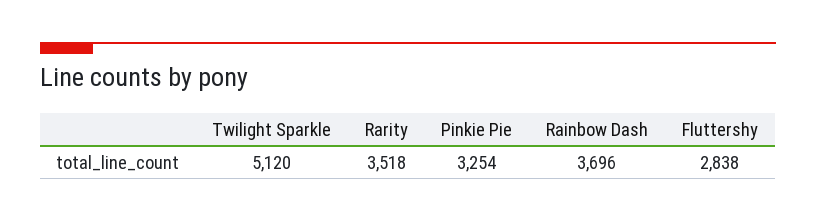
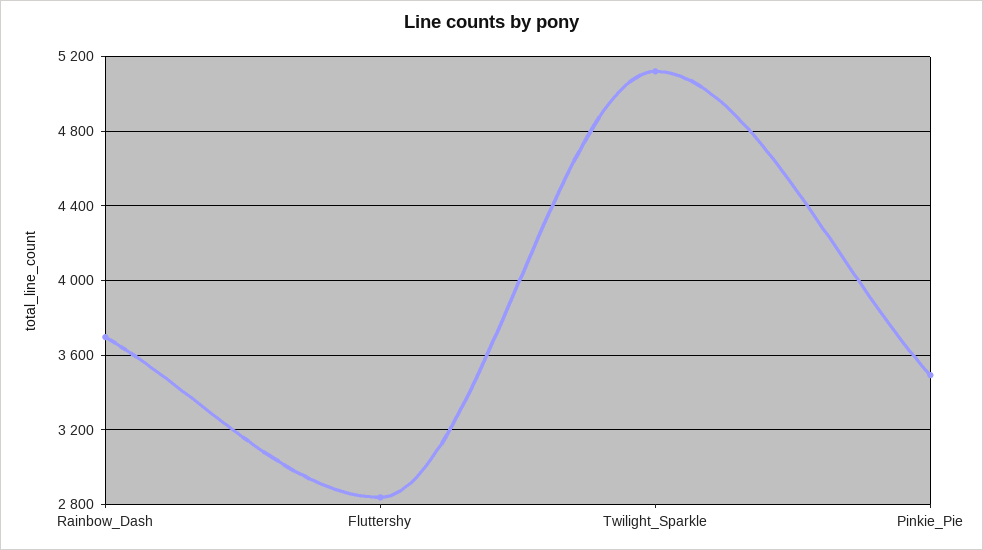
  {
    "Twilight Sparkle": 5120,
-   "Rarity": 3518,
-   "Pinkie Pie": 3254,
+   "Pinkie Pie": 3500,
    "Rainbow Dash": 3696,
    "Fluttershy": 2838
  }

